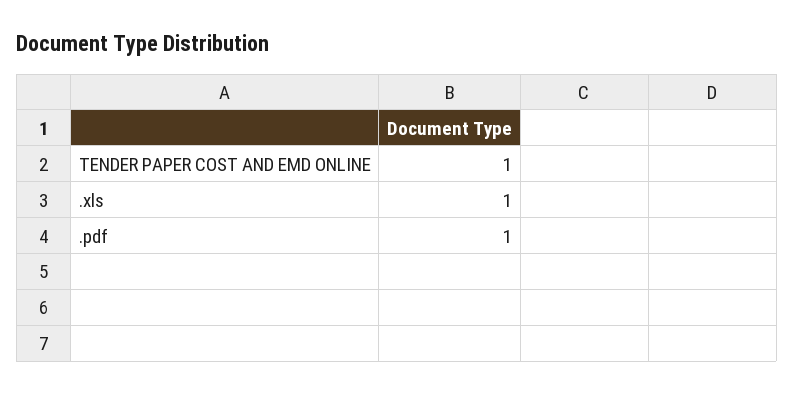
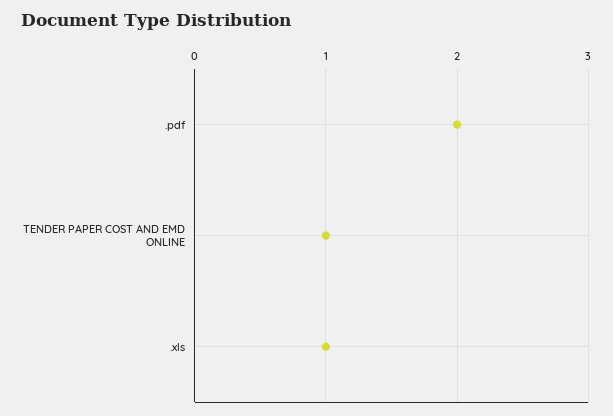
  {
    "TENDER PAPER COST AND EMD ONLINE": 1,
    ".xls": 1,
-   ".pdf": 1
+   ".pdf": 2
  }

